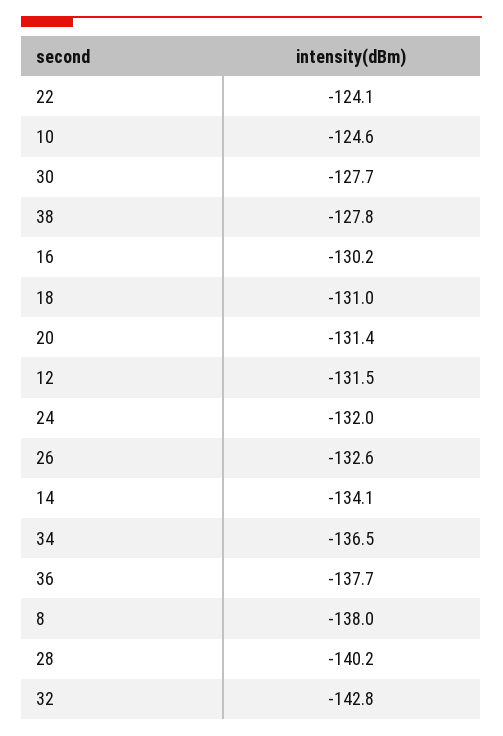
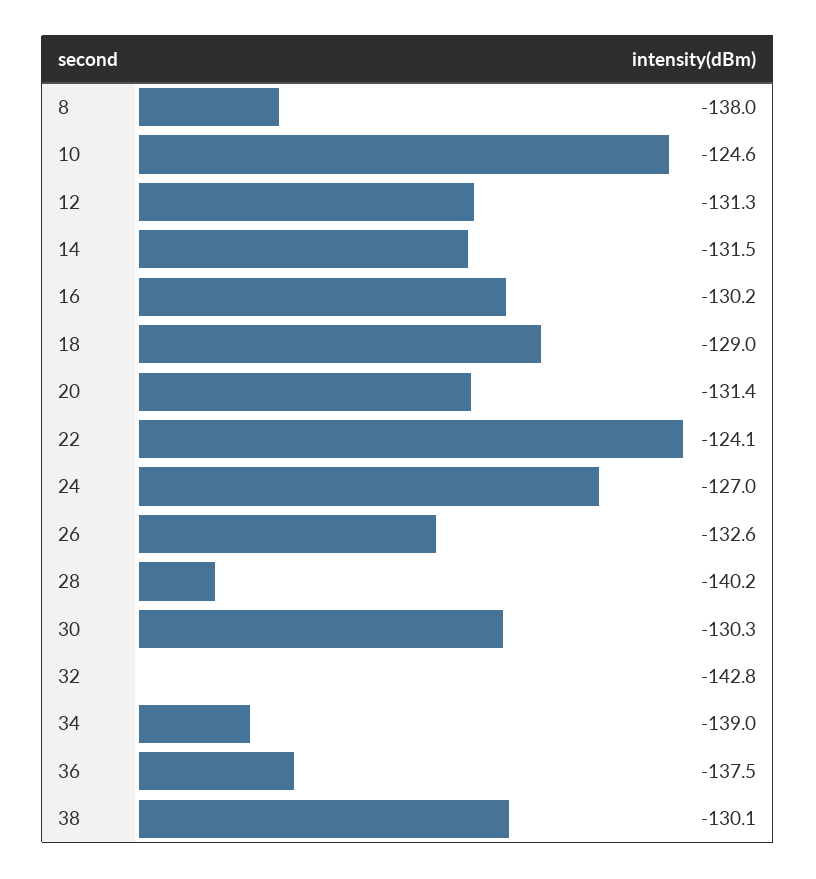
  {
    "22": -124.1,
    "10": -124.6,
-   "30": -127.7,
+   "30": -130.3,
-   "38": -127.8,
+   "38": -130.1,
    "16": -130.2,
-   "18": -131,
+   "18": -129,
    "20": -131.4,
-   "12": -131.5,
+   "12": -131.3,
-   "24": -132,
+   "24": -127,
    "26": -132.6,
-   "14": -134.1,
+   "14": -131.5,
-   "34": -136.5,
+   "34": -139,
-   "36": -137.7,
+   "36": -137.5,
    "8": -138,
    "28": -140.2,
    "32": -142.8
  }

